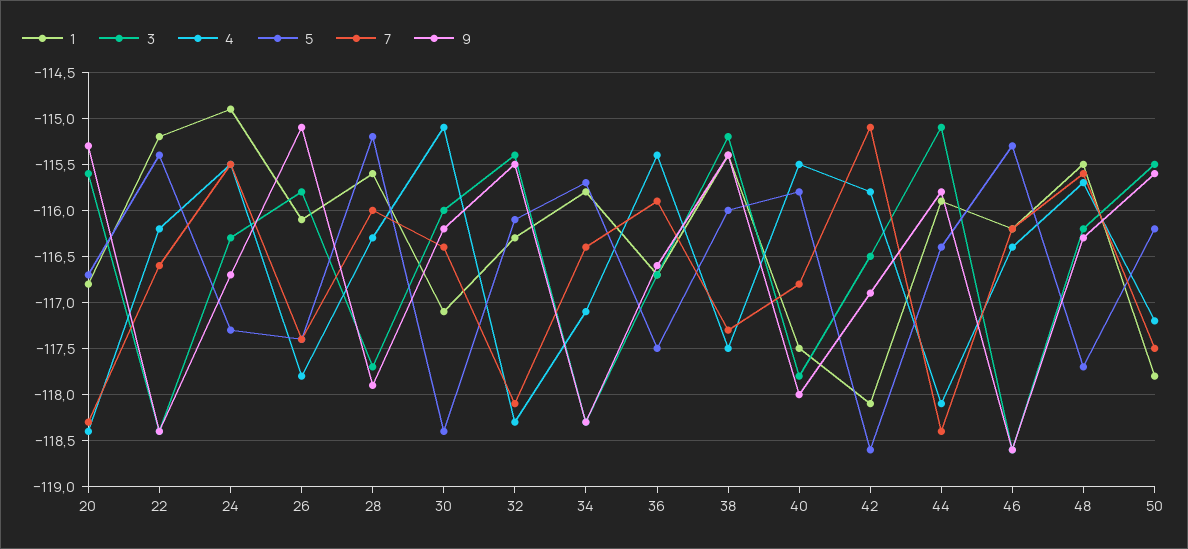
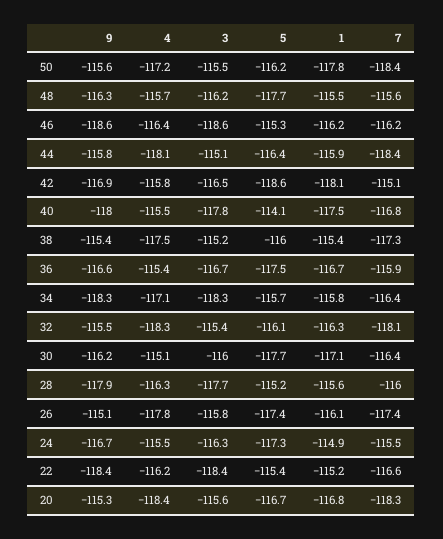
  {
    "1": {
      "20": -116.8,
      "22": -115.2,
      "24": -114.9,
      "26": -116.1,
      "28": -115.6,
      "30": -117.1,
      "32": -116.3,
      "34": -115.8,
      "36": -116.7,
      "38": -115.4,
      "40": -117.5,
      "42": -118.1,
      "44": -115.9,
      "46": -116.2,
      "48": -115.5,
      "50": -117.8
    },
    "3": {
      "20": -115.6,
      "22": -118.4,
      "24": -116.3,
      "26": -115.8,
      "28": -117.7,
      "30": -116,
      "32": -115.4,
      "34": -118.3,
      "36": -116.7,
      "38": -115.2,
      "40": -117.8,
      "42": -116.5,
      "44": -115.1,
      "46": -118.6,
      "48": -116.2,
      "50": -115.5
    },
    "4": {
      "20": -118.4,
      "22": -116.2,
      "24": -115.5,
      "26": -117.8,
      "28": -116.3,
      "30": -115.1,
      "32": -118.3,
      "34": -117.1,
      "36": -115.4,
      "38": -117.5,
      "40": -115.5,
      "42": -115.8,
      "44": -118.1,
      "46": -116.4,
      "48": -115.7,
      "50": -117.2
    },
    "5": {
      "20": -116.7,
      "22": -115.4,
      "24": -117.3,
      "26": -117.4,
      "28": -115.2,
-     "30": -118.4,
+     "30": -117.7,
      "32": -116.1,
      "34": -115.7,
      "36": -117.5,
      "38": -116,
-     "40": -115.8,
+     "40": -114.1,
      "42": -118.6,
      "44": -116.4,
      "46": -115.3,
      "48": -117.7,
      "50": -116.2
    },
    "7": {
      "20": -118.3,
      "22": -116.6,
      "24": -115.5,
      "26": -117.4,
      "28": -116,
      "30": -116.4,
      "32": -118.1,
      "34": -116.4,
      "36": -115.9,
      "38": -117.3,
      "40": -116.8,
      "42": -115.1,
      "44": -118.4,
      "46": -116.2,
      "48": -115.6,
-     "50": -117.5
+     "50": -118.4
    },
    "9": {
      "20": -115.3,
      "22": -118.4,
      "24": -116.7,
      "26": -115.1,
      "28": -117.9,
      "30": -116.2,
      "32": -115.5,
      "34": -118.3,
      "36": -116.6,
      "38": -115.4,
      "40": -118,
      "42": -116.9,
      "44": -115.8,
      "46": -118.6,
      "48": -116.3,
      "50": -115.6
    }
  }

